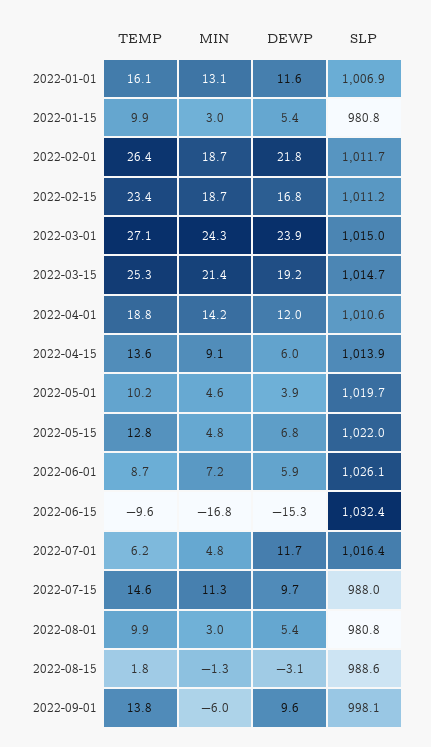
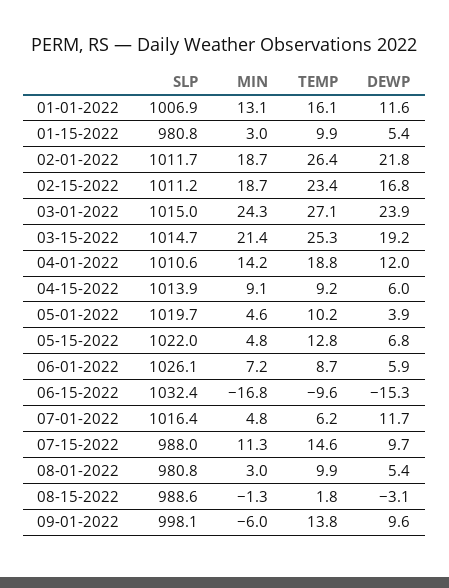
  {
    "TEMP": {
      "2022-01-01": 16.1,
      "2022-01-15": 9.9,
      "2022-02-01": 26.4,
      "2022-02-15": 23.4,
      "2022-03-01": 27.1,
      "2022-03-15": 25.3,
      "2022-04-01": 18.8,
-     "2022-04-15": 13.6,
+     "2022-04-15": 9.2,
      "2022-05-01": 10.2,
      "2022-05-15": 12.8,
      "2022-06-01": 8.7,
      "2022-06-15": -9.6,
      "2022-07-01": 6.2,
      "2022-07-15": 14.6,
      "2022-08-01": 9.9,
      "2022-08-15": 1.8,
      "2022-09-01": 13.8
    },
    "MIN": {
      "2022-01-01": 13.1,
      "2022-01-15": 3,
      "2022-02-01": 18.7,
      "2022-02-15": 18.7,
      "2022-03-01": 24.3,
      "2022-03-15": 21.4,
      "2022-04-01": 14.2,
      "2022-04-15": 9.1,
      "2022-05-01": 4.6,
      "2022-05-15": 4.8,
      "2022-06-01": 7.2,
      "2022-06-15": -16.8,
      "2022-07-01": 4.8,
      "2022-07-15": 11.3,
      "2022-08-01": 3,
      "2022-08-15": -1.3,
      "2022-09-01": -6
    },
    "DEWP": {
      "2022-01-01": 11.6,
      "2022-01-15": 5.4,
      "2022-02-01": 21.8,
      "2022-02-15": 16.8,
      "2022-03-01": 23.9,
      "2022-03-15": 19.2,
      "2022-04-01": 12,
      "2022-04-15": 6,
      "2022-05-01": 3.9,
      "2022-05-15": 6.8,
      "2022-06-01": 5.9,
      "2022-06-15": -15.3,
      "2022-07-01": 11.7,
      "2022-07-15": 9.7,
      "2022-08-01": 5.4,
      "2022-08-15": -3.1,
      "2022-09-01": 9.6
    },
    "SLP": {
      "2022-01-01": 1006.9,
      "2022-01-15": 980.8,
      "2022-02-01": 1011.7,
      "2022-02-15": 1011.2,
      "2022-03-01": 1015,
      "2022-03-15": 1014.7,
      "2022-04-01": 1010.6,
      "2022-04-15": 1013.9,
      "2022-05-01": 1019.7,
      "2022-05-15": 1022,
      "2022-06-01": 1026.1,
      "2022-06-15": 1032.4,
      "2022-07-01": 1016.4,
      "2022-07-15": 988,
      "2022-08-01": 980.8,
      "2022-08-15": 988.6,
      "2022-09-01": 998.1
    }
  }

